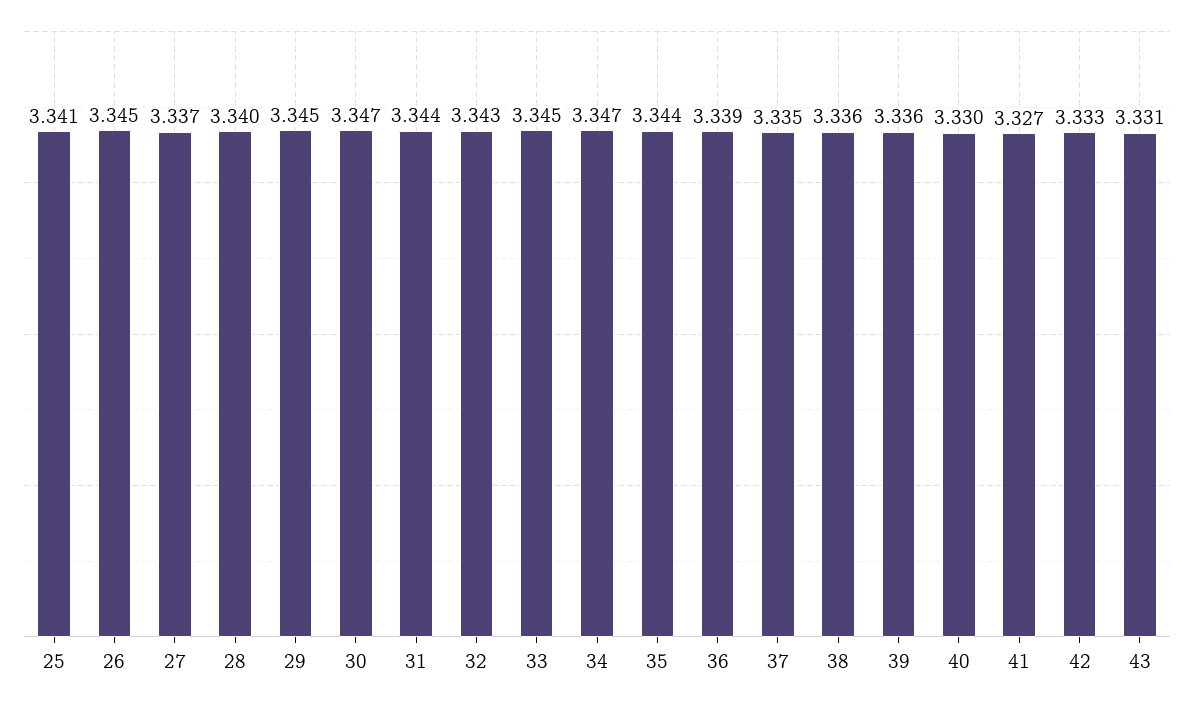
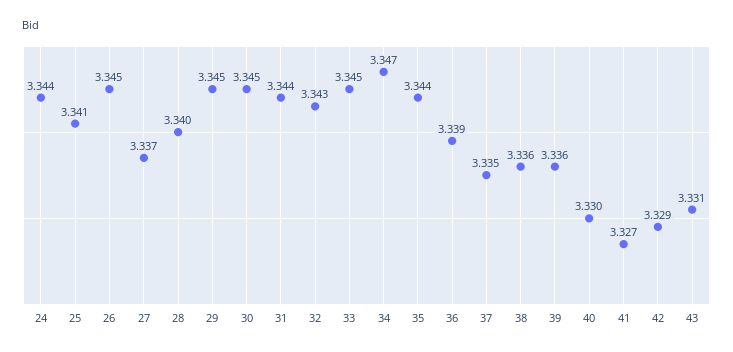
  {
    "25": 3.341,
    "26": 3.345,
    "27": 3.337,
    "28": 3.34,
    "29": 3.345,
-   "30": 3.347,
+   "30": 3.345,
    "31": 3.344,
    "32": 3.343,
    "33": 3.345,
    "34": 3.347,
    "35": 3.344,
    "36": 3.339,
    "37": 3.335,
    "38": 3.336,
    "39": 3.336,
    "40": 3.33,
    "41": 3.327,
-   "42": 3.333,
+   "42": 3.329,
-   "43": 3.331
+   "43": 3.331,
+   "24": 3.344
  }

